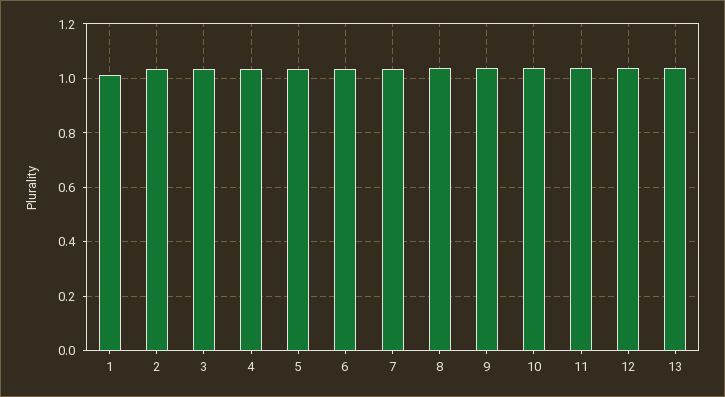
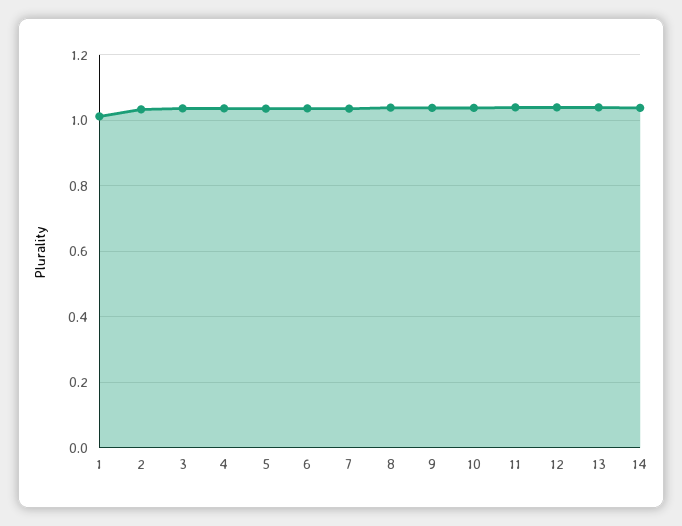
  {
    "1": 1.02,
    "2": 1.04,
    "3": 1.04,
    "4": 1.04,
    "5": 1.04,
    "6": 1.04,
    "7": 1.04,
    "8": 1.04,
    "9": 1.04,
    "10": 1.04,
    "11": 1.04,
    "12": 1.04,
-   "13": 1.04
+   "13": 1.04,
+   "14": 1.04
  }

